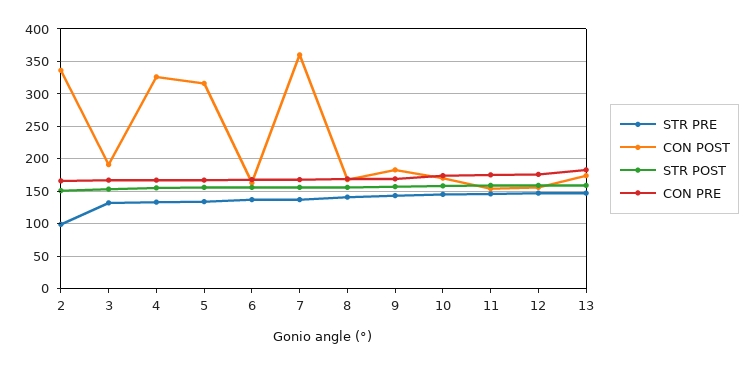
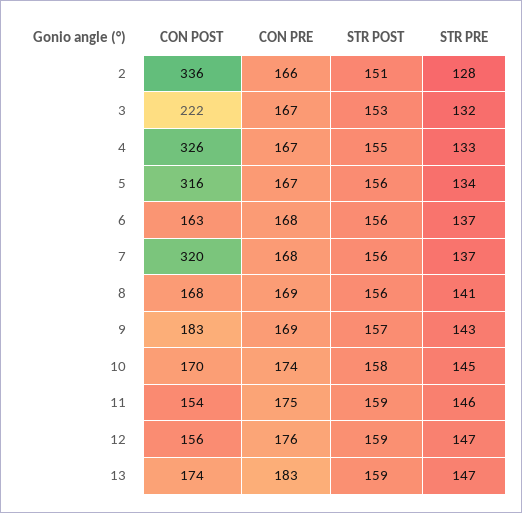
  {
    "STR PRE": {
-     "2": 100,
+     "2": 128,
      "3": 132,
      "4": 133,
      "5": 134,
      "6": 137,
      "7": 137,
      "8": 141,
      "9": 143,
      "10": 145,
      "11": 146,
      "12": 147,
      "13": 147
    },
    "CON POST": {
      "2": 336,
-     "3": 190,
+     "3": 222,
      "4": 326,
      "5": 316,
      "6": 163,
-     "7": 360,
+     "7": 320,
      "8": 168,
      "9": 183,
      "10": 170,
      "11": 154,
      "12": 156,
      "13": 174
    },
    "STR POST": {
      "2": 151,
      "3": 153,
      "4": 155,
      "5": 156,
      "6": 156,
      "7": 156,
      "8": 156,
      "9": 157,
      "10": 158,
      "11": 159,
      "12": 159,
      "13": 159
    },
    "CON PRE": {
      "2": 166,
      "3": 167,
      "4": 167,
      "5": 167,
      "6": 168,
      "7": 168,
      "8": 169,
      "9": 169,
      "10": 174,
      "11": 175,
      "12": 176,
      "13": 183
    }
  }

